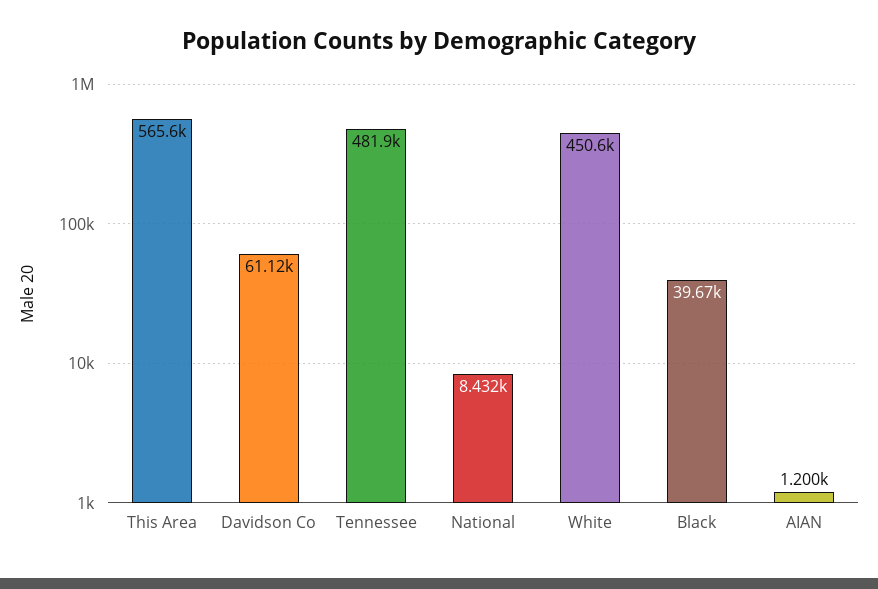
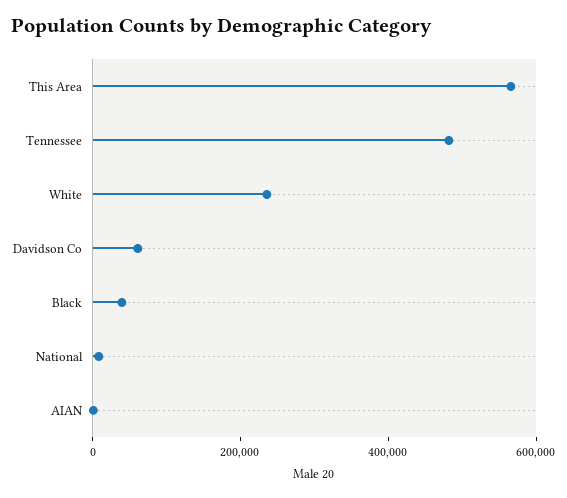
  {
    "This Area": 565600,
    "Davidson Co": 61120,
    "Tennessee": 481900,
    "National": 8432,
-   "White": 450600,
+   "White": 250000,
    "Black": 39670,
    "AIAN": 1200
  }

